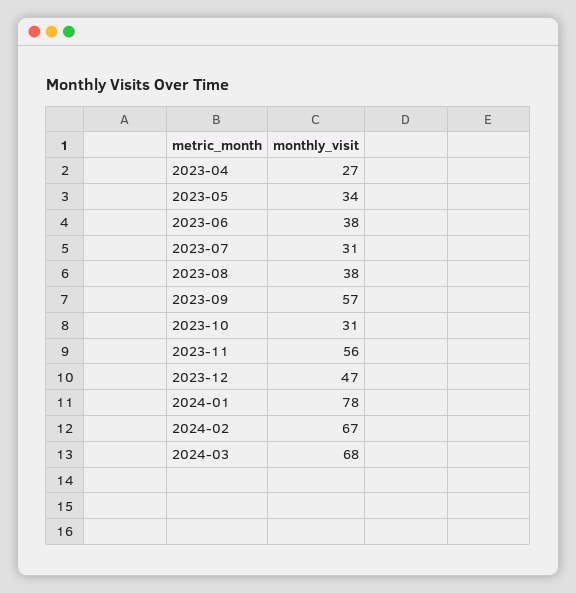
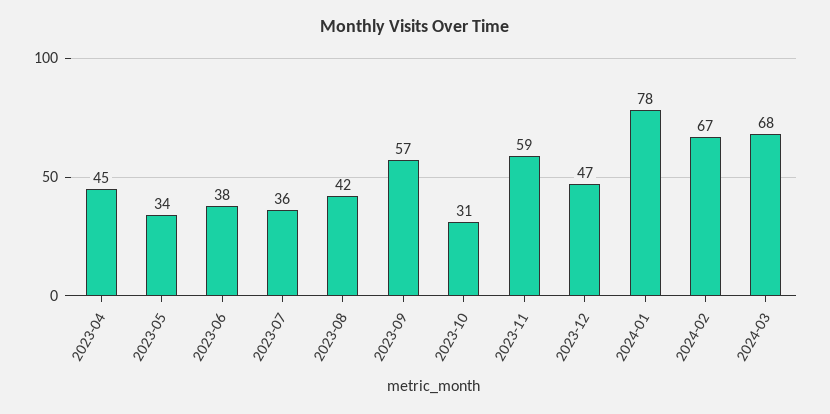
  {
-   "2023-04": 27,
+   "2023-04": 45,
    "2023-05": 34,
    "2023-06": 38,
-   "2023-07": 31,
+   "2023-07": 36,
-   "2023-08": 38,
+   "2023-08": 42,
    "2023-09": 57,
    "2023-10": 31,
-   "2023-11": 56,
+   "2023-11": 59,
    "2023-12": 47,
    "2024-01": 78,
    "2024-02": 67,
    "2024-03": 68
  }

